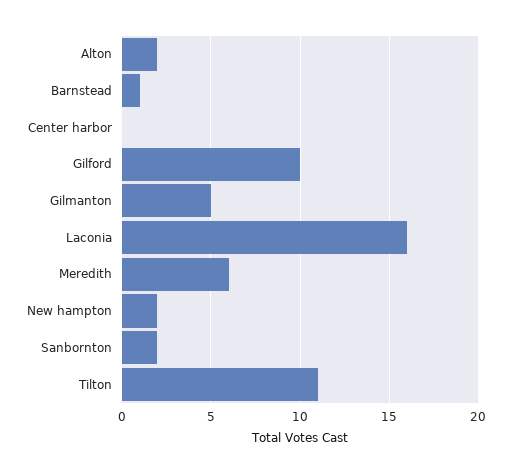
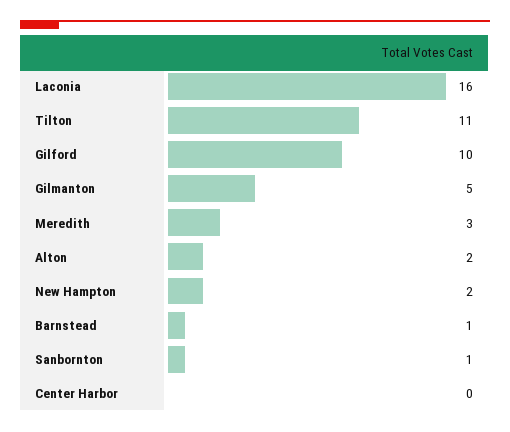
  {
    "Alton": 2,
    "Barnstead": 1,
    "Center harbor": 0,
    "Gilford": 10,
    "Gilmanton": 5,
    "Laconia": 16,
-   "Meredith": 6,
+   "Meredith": 3,
    "New hampton": 2,
-   "Sanbornton": 2,
+   "Sanbornton": 1,
    "Tilton": 11
  }

